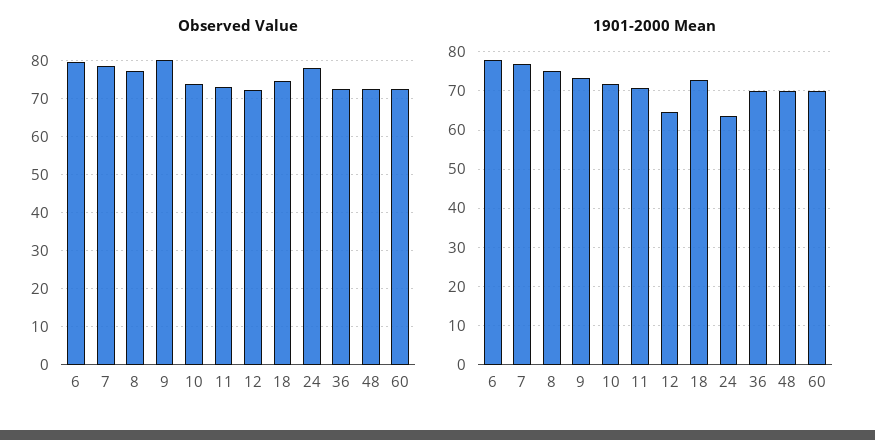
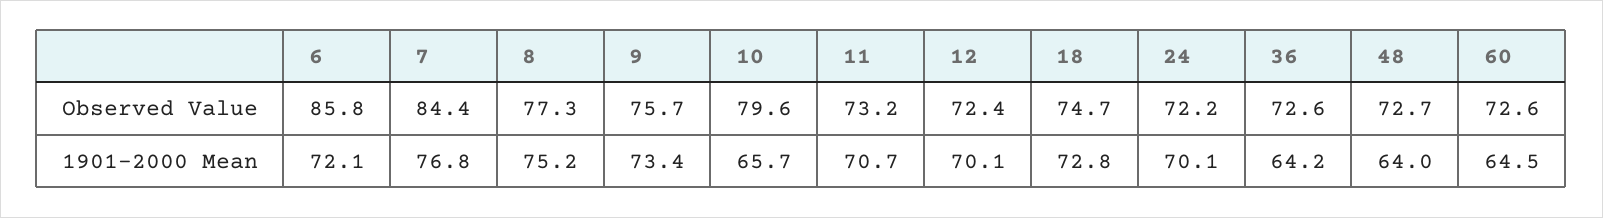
  {
    "Observed Value": {
-     "6": 80,
+     "6": 85.8,
-     "7": 78,
+     "7": 84.4,
      "8": 77.3,
-     "9": 80,
+     "9": 75.7,
-     "10": 74,
+     "10": 79.6,
      "11": 73.2,
      "12": 72.4,
      "18": 74.7,
-     "24": 78,
+     "24": 72.2,
      "36": 72.6,
      "48": 72.7,
      "60": 72.6
    },
    "1901-2000 Mean": {
-     "6": 78,
+     "6": 72.1,
      "7": 76.8,
      "8": 75.2,
      "9": 73.4,
-     "10": 72,
+     "10": 65.7,
      "11": 70.7,
-     "12": 64,
+     "12": 70.1,
      "18": 72.8,
-     "24": 64,
+     "24": 70.1,
-     "36": 70,
+     "36": 64.2,
-     "48": 70,
+     "48": 64,
-     "60": 70
+     "60": 64.5
    }
  }

